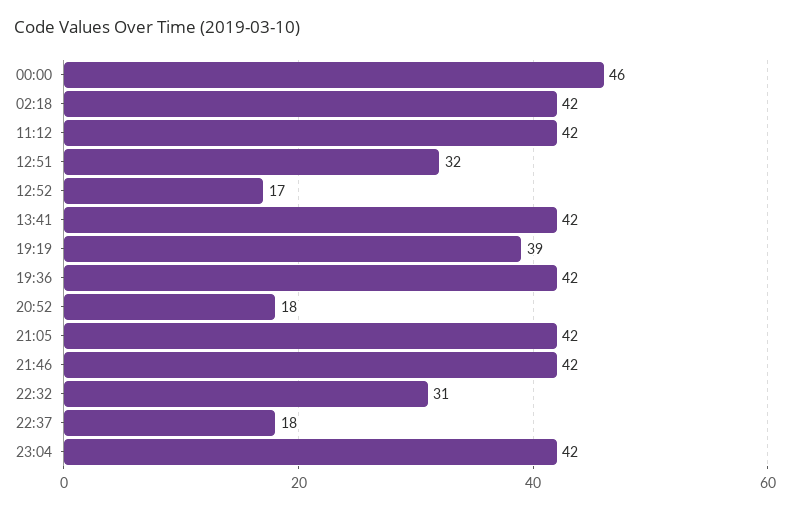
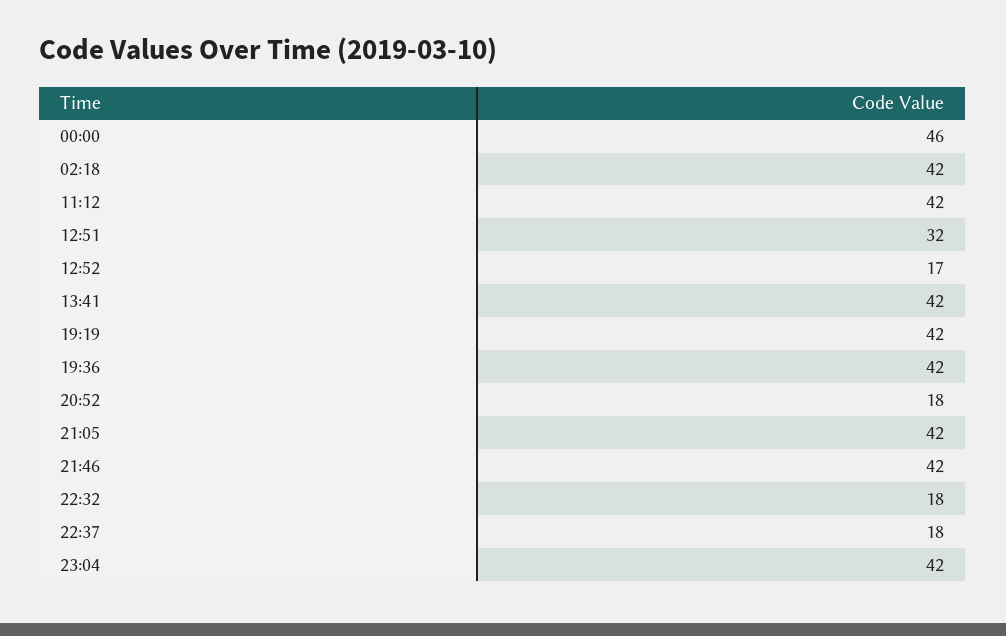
  {
    "00:00": 46,
    "02:18": 42,
    "11:12": 42,
    "12:51": 32,
    "12:52": 17,
    "13:41": 42,
-   "19:19": 39,
+   "19:19": 42,
    "19:36": 42,
    "20:52": 18,
    "21:05": 42,
    "21:46": 42,
-   "22:32": 31,
+   "22:32": 18,
    "22:37": 18,
    "23:04": 42
  }

